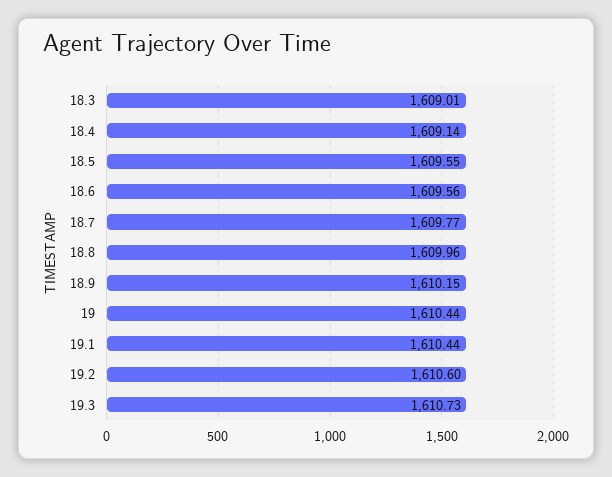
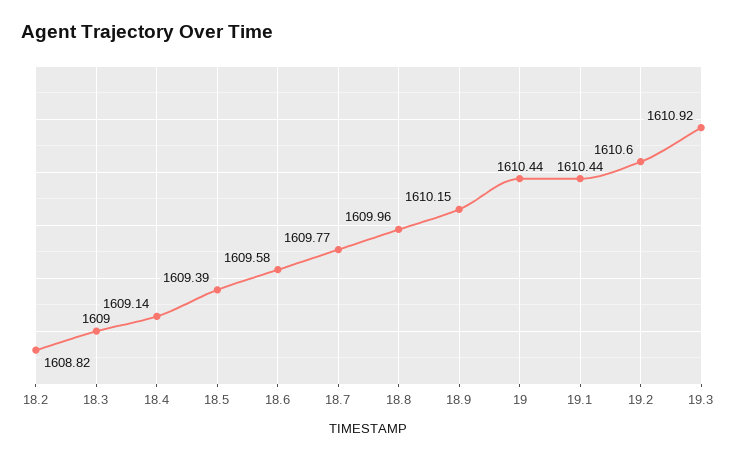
  {
-   "18.3": 1609.01,
+   "18.3": 1609,
    "18.4": 1609.14,
-   "18.5": 1609.55,
+   "18.5": 1609.39,
-   "18.6": 1609.56,
+   "18.6": 1609.58,
    "18.7": 1609.77,
    "18.8": 1609.96,
    "18.9": 1610.15,
    "19": 1610.44,
    "19.1": 1610.44,
    "19.2": 1610.6,
-   "19.3": 1610.73
+   "19.3": 1610.92,
+   "18.2": 1608.82
  }

